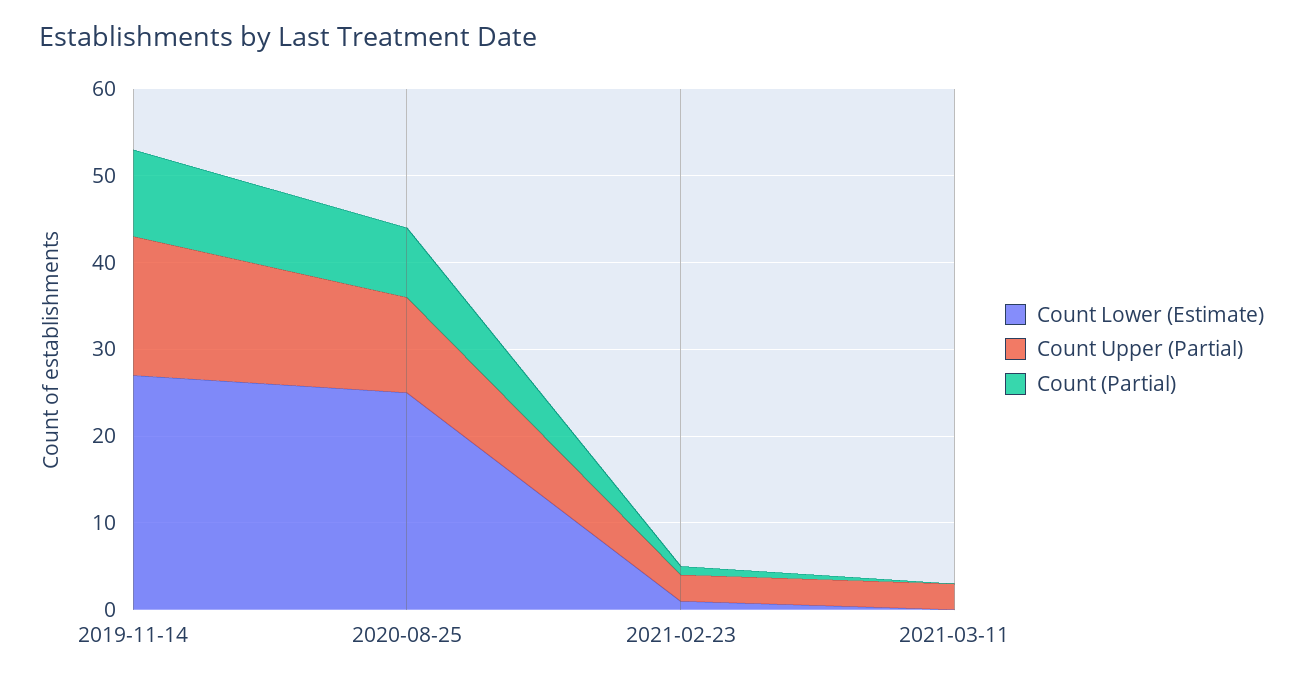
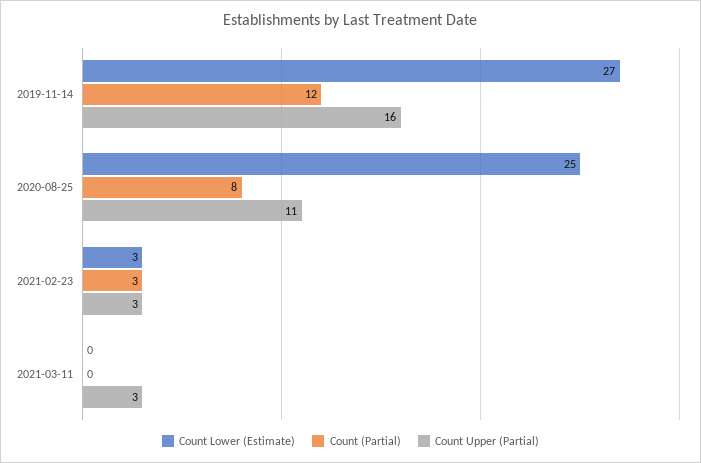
  {
    "Count Lower (Estimate)": {
      "2019-11-14": 27,
      "2020-08-25": 25,
-     "2021-02-23": 1,
+     "2021-02-23": 3,
      "2021-03-11": 0
    },
    "Count Upper (Partial)": {
      "2019-11-14": 16,
      "2020-08-25": 11,
      "2021-02-23": 3,
      "2021-03-11": 3
    },
    "Count (Partial)": {
-     "2019-11-14": 10,
+     "2019-11-14": 12,
      "2020-08-25": 8,
-     "2021-02-23": 1,
+     "2021-02-23": 3,
      "2021-03-11": 0
    }
  }

